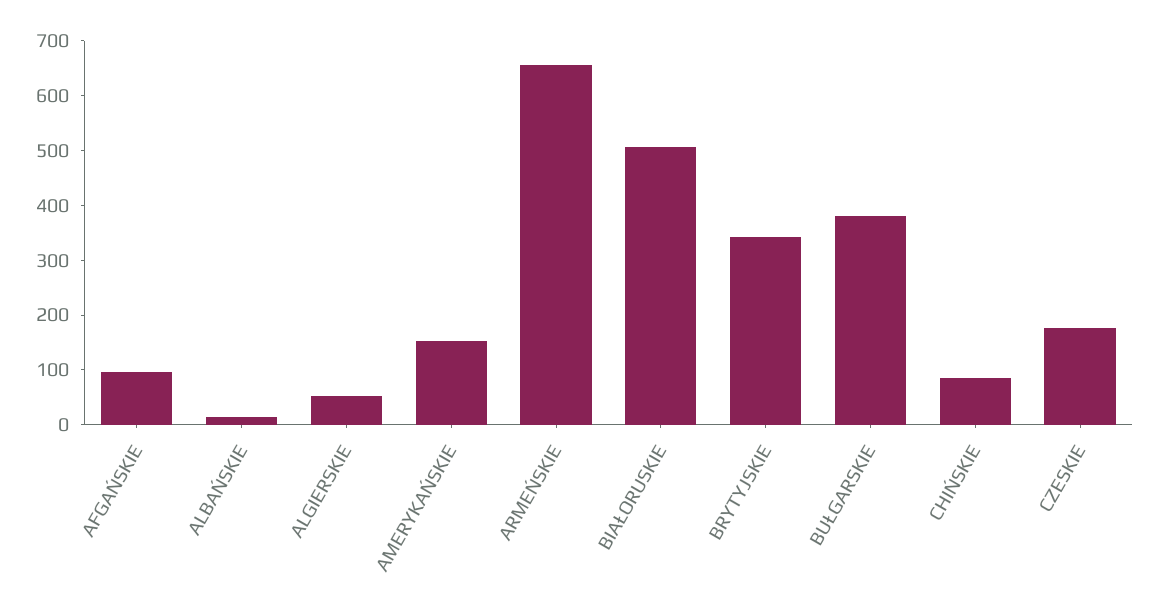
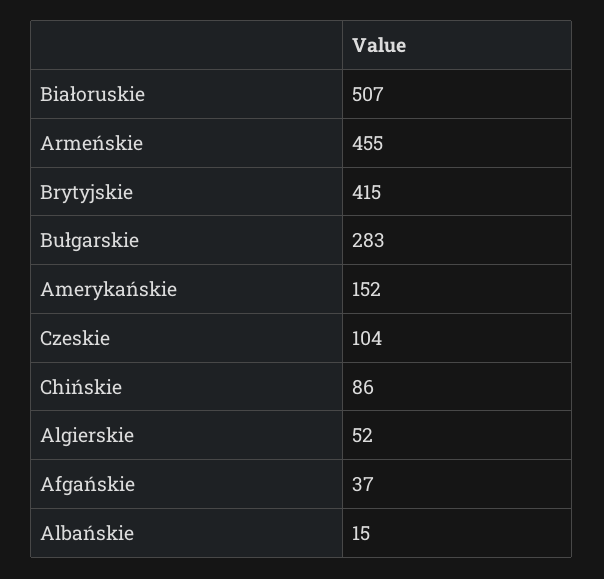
  {
-   "AFGAŃSKIE": 100,
+   "AFGAŃSKIE": 37,
    "ALBAŃSKIE": 15,
    "ALGIERSKIE": 52,
    "AMERYKAŃSKIE": 152,
-   "ARMEŃSKIE": 660,
+   "ARMEŃSKIE": 455,
    "BIAŁORUSKIE": 507,
-   "BRYTYJSKIE": 340,
+   "BRYTYJSKIE": 415,
-   "BUŁGARSKIE": 380,
+   "BUŁGARSKIE": 283,
    "CHIŃSKIE": 86,
-   "CZESKIE": 180
+   "CZESKIE": 104
  }

